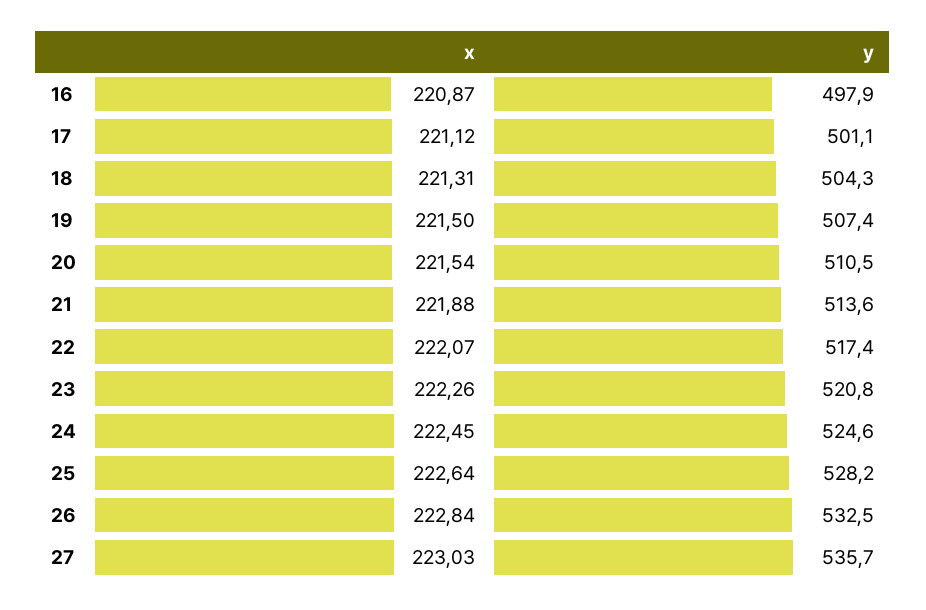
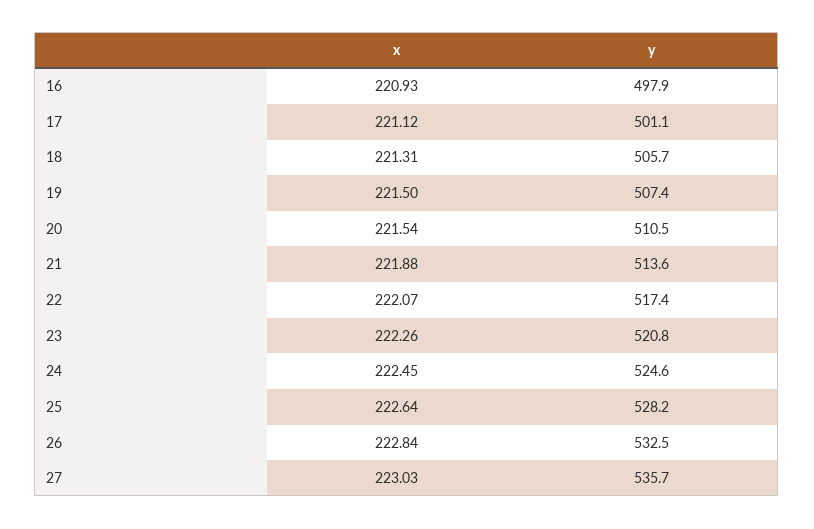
  {
    "x": {
-     "16": 220.87,
+     "16": 220.93,
      "17": 221.12,
      "18": 221.31,
      "19": 221.5,
      "20": 221.54,
      "21": 221.88,
      "22": 222.07,
      "23": 222.26,
      "24": 222.45,
      "25": 222.64,
      "26": 222.84,
      "27": 223.03
    },
    "y": {
      "16": 497.9,
      "17": 501.1,
-     "18": 504.3,
+     "18": 505.7,
      "19": 507.4,
      "20": 510.5,
      "21": 513.6,
      "22": 517.4,
      "23": 520.8,
      "24": 524.6,
      "25": 528.2,
      "26": 532.5,
      "27": 535.7
    }
  }

